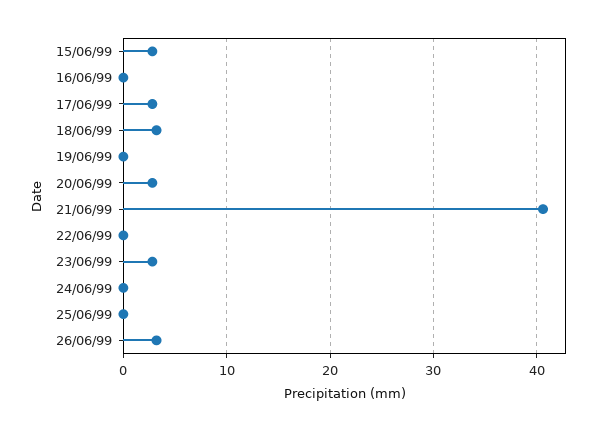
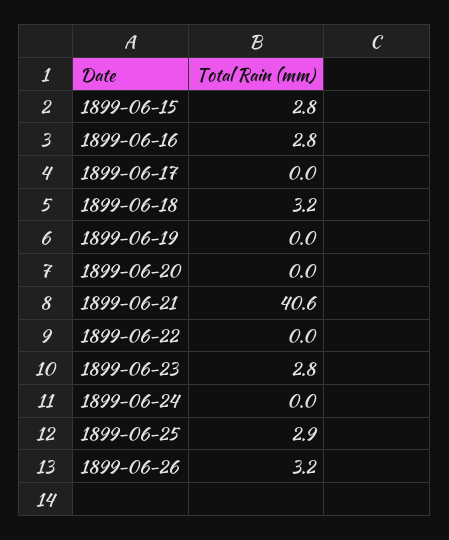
  {
    "15/06/99": 2.8,
-   "16/06/99": 0,
+   "16/06/99": 2.8,
-   "17/06/99": 3,
+   "17/06/99": 0,
    "18/06/99": 3.2,
    "19/06/99": 0,
-   "20/06/99": 3,
+   "20/06/99": 0,
    "21/06/99": 40.6,
    "22/06/99": 0,
    "23/06/99": 2.8,
    "24/06/99": 0,
-   "25/06/99": 0,
+   "25/06/99": 2.9,
    "26/06/99": 3.2
  }

